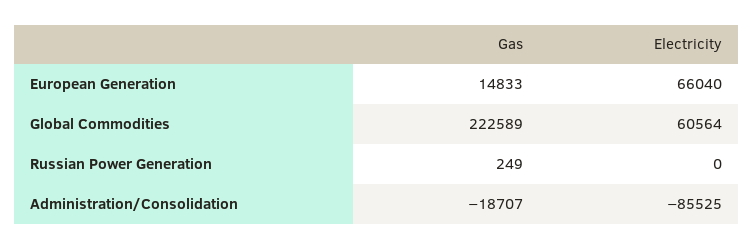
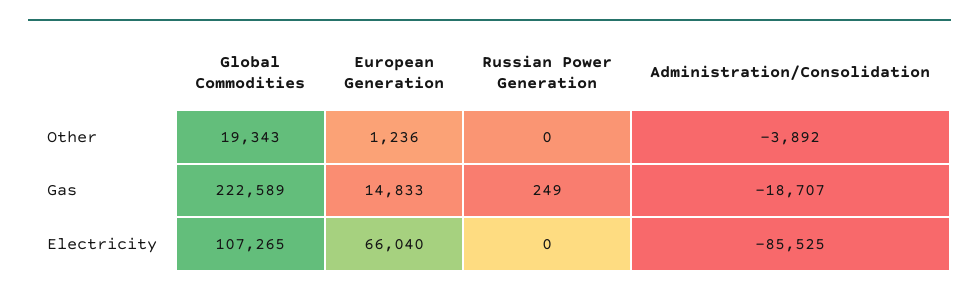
  {
    "Gas": {
      "European Generation": 14833,
      "Global Commodities": 222589,
      "Russian Power Generation": 249,
      "Administration/Consolidation": -18707
    },
    "Electricity": {
      "European Generation": 66040,
-     "Global Commodities": 60564,
+     "Global Commodities": 107265,
      "Russian Power Generation": 0,
      "Administration/Consolidation": -85525
-   }
+   },
+   "Other": {
+     "Global Commodities": 19343,
+     "European Generation": 1236,
+     "Russian Power Generation": 0,
+     "Administration/Consolidation": -3892
+   }
  }

